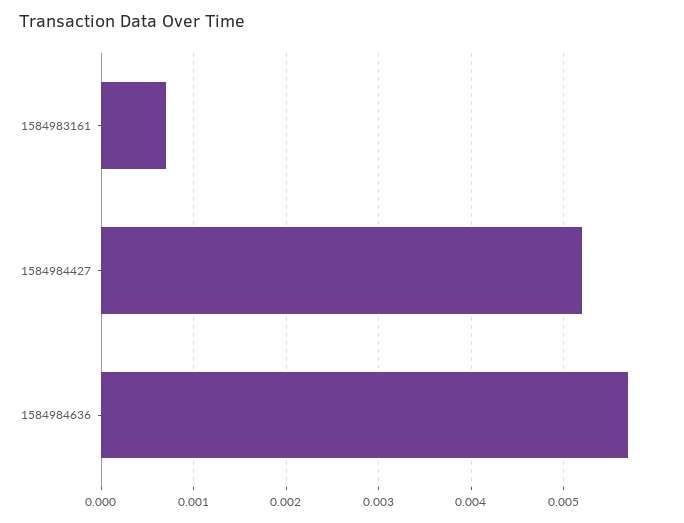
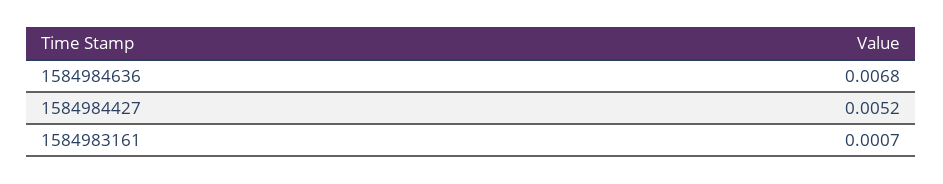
  {
    "1584983161": 0.0007,
    "1584984427": 0.0052,
-   "1584984636": 0.0057
+   "1584984636": 0.0068
  }

